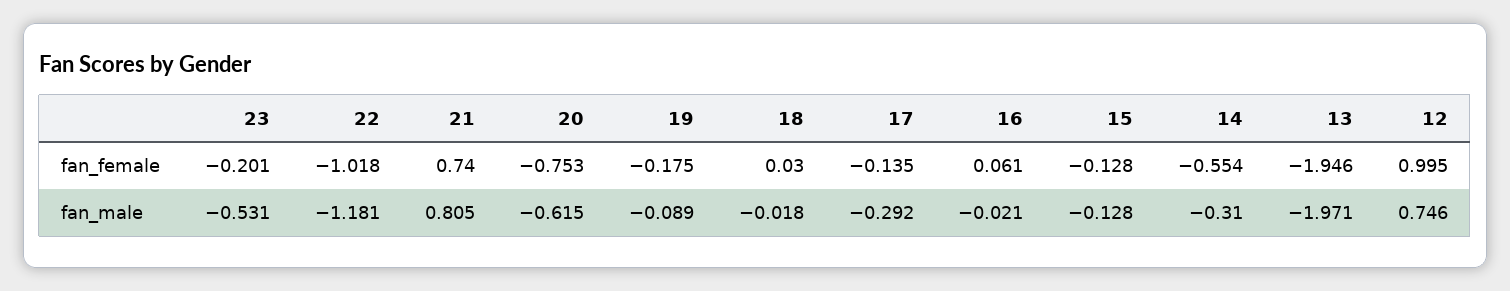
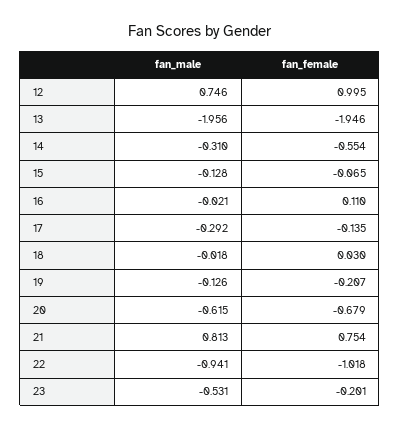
  {
    "23": {
      "fan_female": -0.201,
      "fan_male": -0.531
    },
    "22": {
      "fan_female": -1.018,
-     "fan_male": -1.181
+     "fan_male": -0.941
    },
    "21": {
-     "fan_female": 0.74,
+     "fan_female": 0.754,
-     "fan_male": 0.805
+     "fan_male": 0.813
    },
    "20": {
-     "fan_female": -0.753,
+     "fan_female": -0.679,
      "fan_male": -0.615
    },
    "19": {
-     "fan_female": -0.175,
+     "fan_female": -0.207,
-     "fan_male": -0.089
+     "fan_male": -0.126
    },
    "18": {
      "fan_female": 0.03,
      "fan_male": -0.018
    },
    "17": {
      "fan_female": -0.135,
      "fan_male": -0.292
    },
    "16": {
-     "fan_female": 0.061,
+     "fan_female": 0.11,
      "fan_male": -0.021
    },
    "15": {
-     "fan_female": -0.128,
+     "fan_female": -0.065,
      "fan_male": -0.128
    },
    "14": {
      "fan_female": -0.554,
      "fan_male": -0.31
    },
    "13": {
      "fan_female": -1.946,
-     "fan_male": -1.971
+     "fan_male": -1.956
    },
    "12": {
      "fan_female": 0.995,
      "fan_male": 0.746
    }
  }

